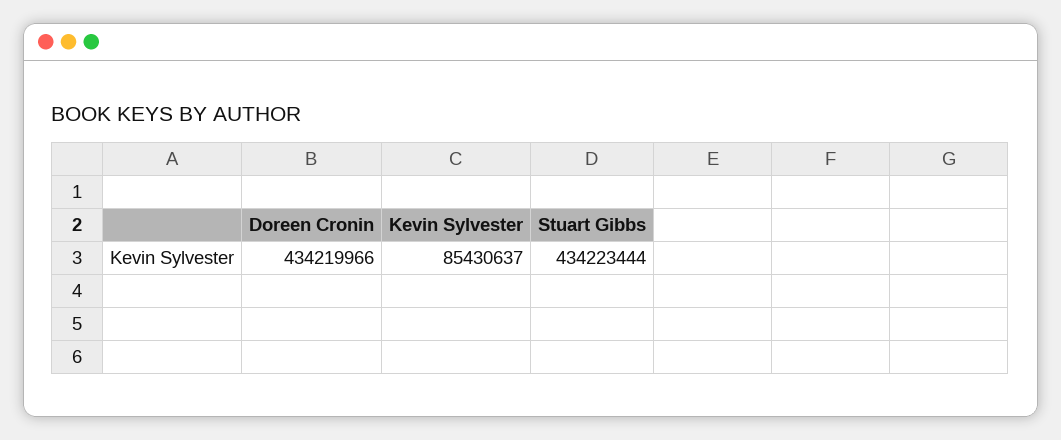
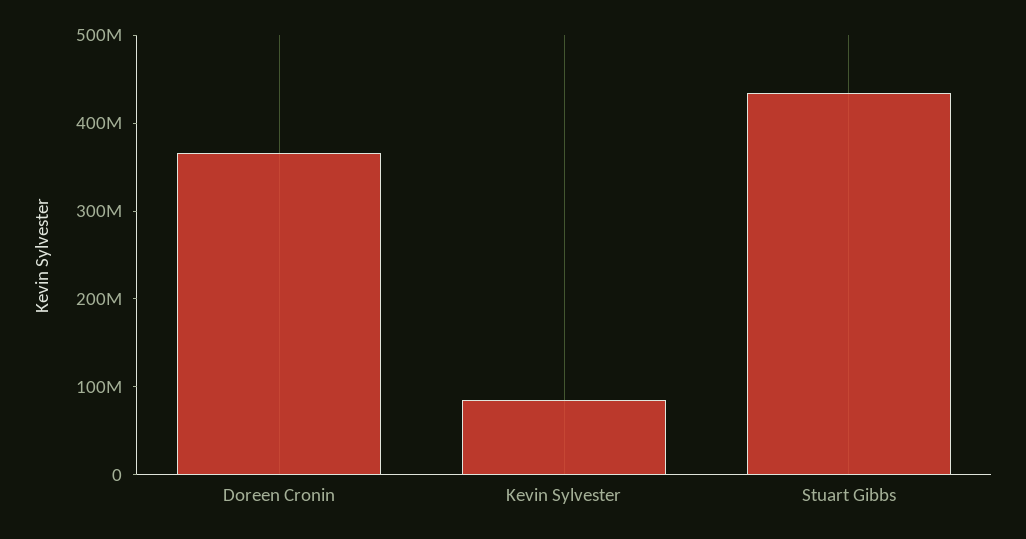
  {
-   "Doreen Cronin": 434219966,
+   "Doreen Cronin": 360000000,
    "Kevin Sylvester": 85430637,
    "Stuart Gibbs": 434223444
  }

